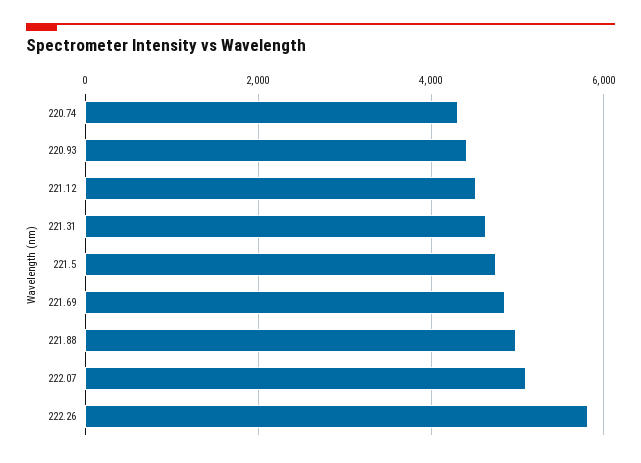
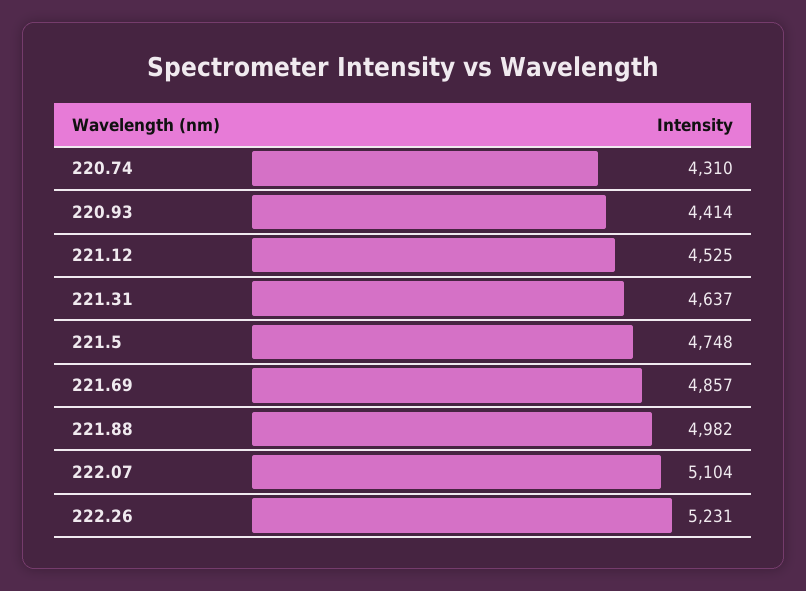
  {
    "220.74": 4310,
    "220.93": 4414,
    "221.12": 4525,
    "221.31": 4637,
    "221.5": 4748,
    "221.69": 4857,
    "221.88": 4982,
    "222.07": 5104,
-   "222.26": 5800
+   "222.26": 5231
  }

